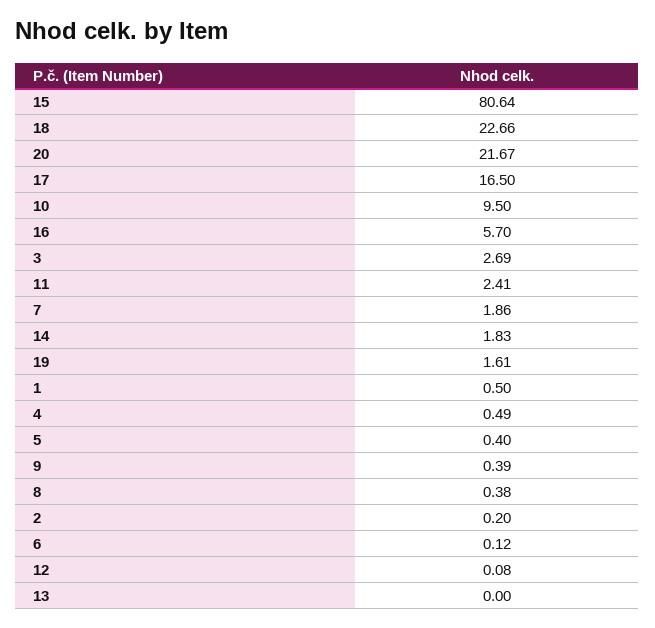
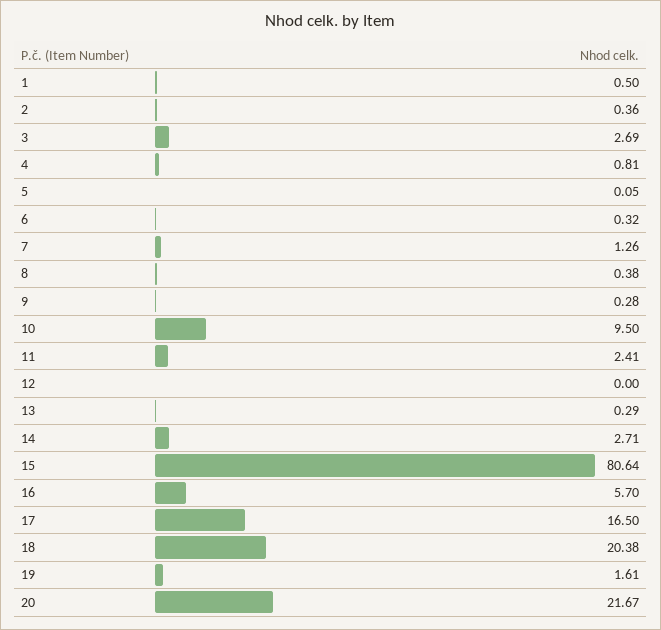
  {
    "15": 80.64,
-   "18": 22.66,
+   "18": 20.38,
    "20": 21.67,
    "17": 16.5,
    "10": 9.5,
    "16": 5.7,
    "3": 2.69,
    "11": 2.41,
-   "7": 1.86,
+   "7": 1.26,
-   "14": 1.83,
+   "14": 2.71,
    "19": 1.61,
    "1": 0.5,
-   "4": 0.49,
+   "4": 0.81,
-   "5": 0.4,
+   "5": 0.05,
-   "9": 0.39,
+   "9": 0.28,
    "8": 0.38,
-   "2": 0.2,
+   "2": 0.36,
-   "6": 0.12,
+   "6": 0.32,
-   "12": 0.08,
+   "12": 0,
-   "13": 0
+   "13": 0.29
  }

